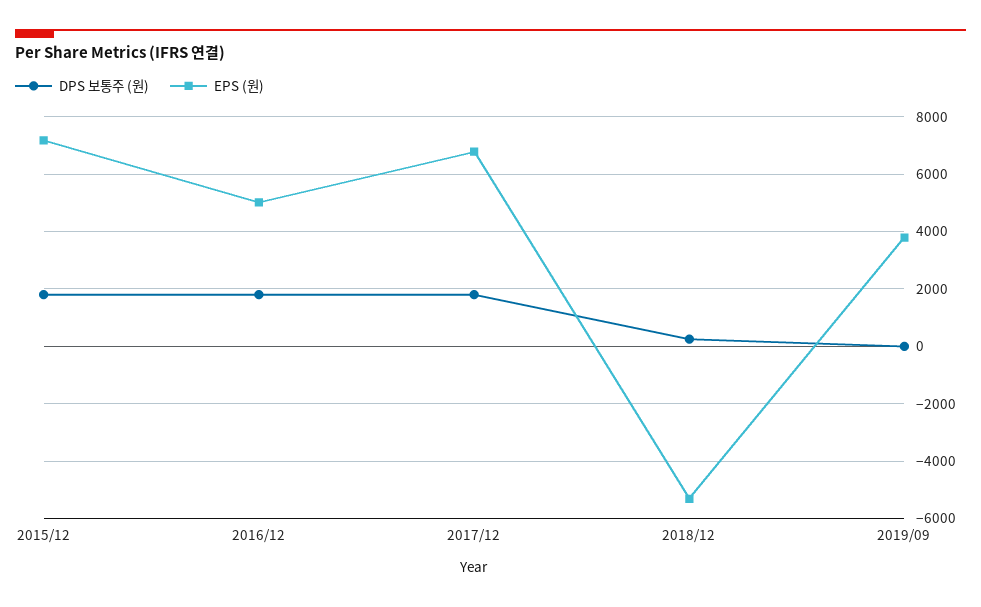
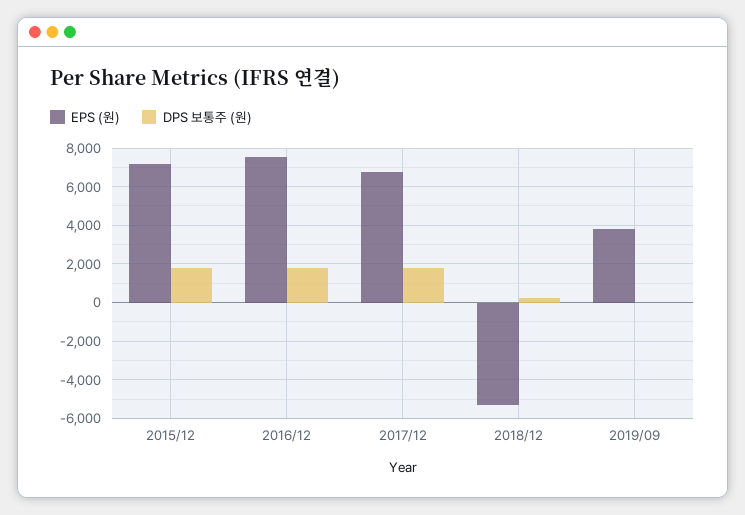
  {
    "DPS 보통주 (원)": {
      "2015/12": 1750,
      "2016/12": 1750,
      "2017/12": 1750,
      "2018/12": 250,
      "2019/09": 0
    },
    "EPS (원)": {
      "2015/12": 7250,
-     "2016/12": 5000,
+     "2016/12": 7500,
      "2017/12": 6750,
      "2018/12": -5250,
      "2019/09": 3750
    }
  }

